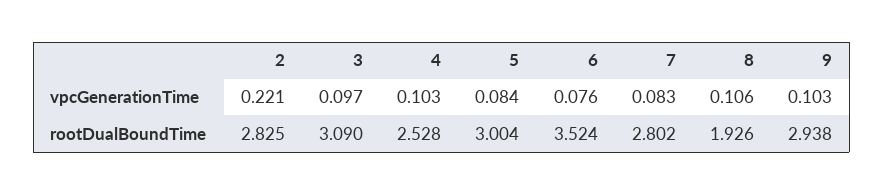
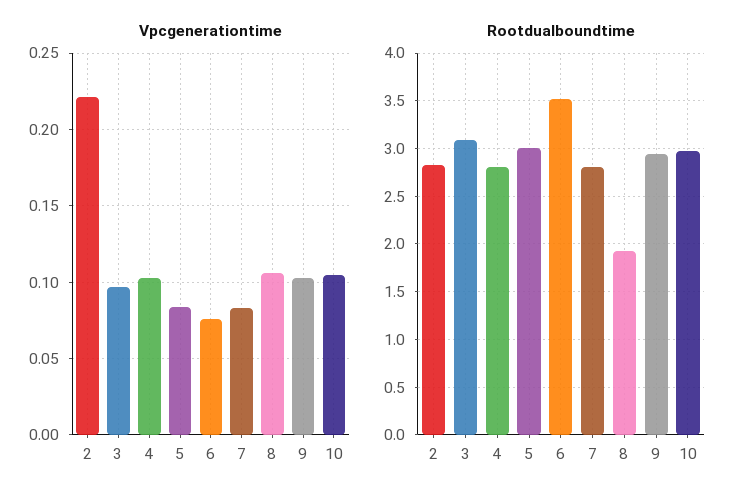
  {
    "vpcGenerationTime": {
      "2": 0.221,
      "3": 0.097,
      "4": 0.103,
      "5": 0.084,
      "6": 0.076,
      "7": 0.083,
      "8": 0.106,
-     "9": 0.103
+     "9": 0.103,
+     "10": 0.105
    },
    "rootDualBoundTime": {
      "2": 2.825,
      "3": 3.09,
-     "4": 2.528,
+     "4": 2.8,
      "5": 3.004,
      "6": 3.524,
      "7": 2.802,
      "8": 1.926,
-     "9": 2.938
+     "9": 2.938,
+     "10": 3
    }
  }

